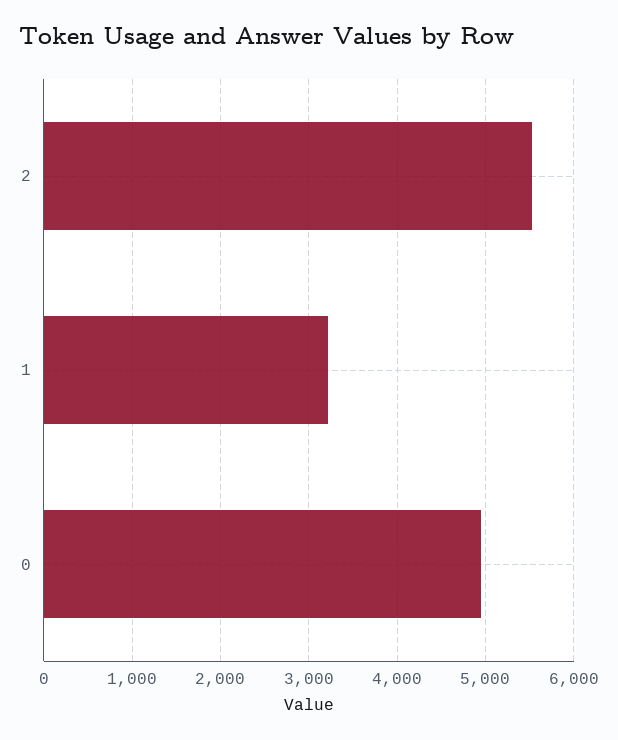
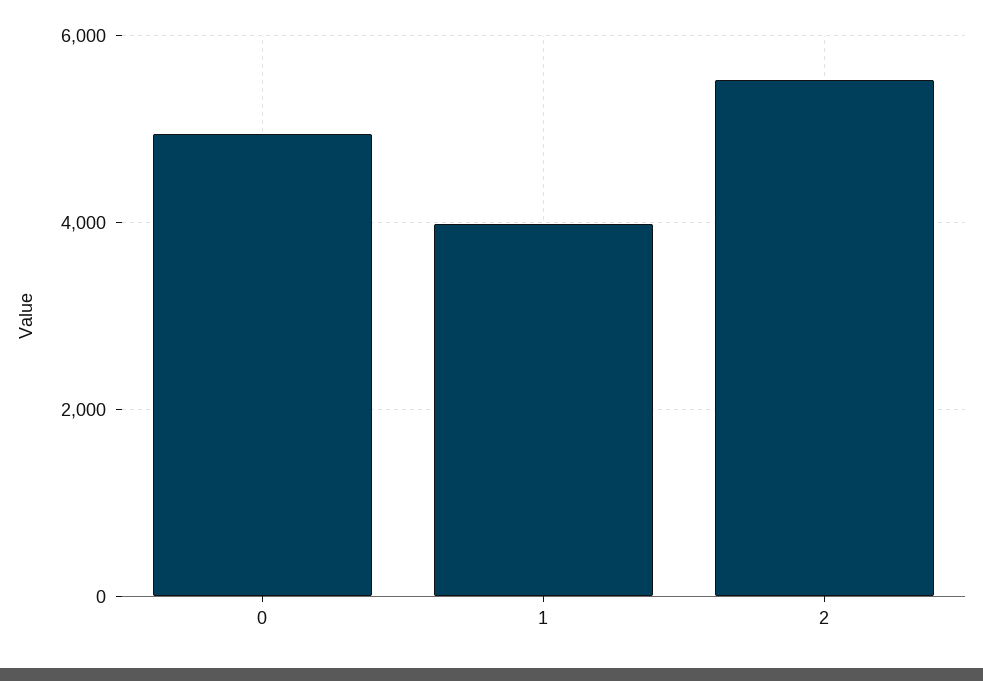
  {
    "2": 5500,
-   "1": 3200,
+   "1": 4000,
    "0": 4900
  }

